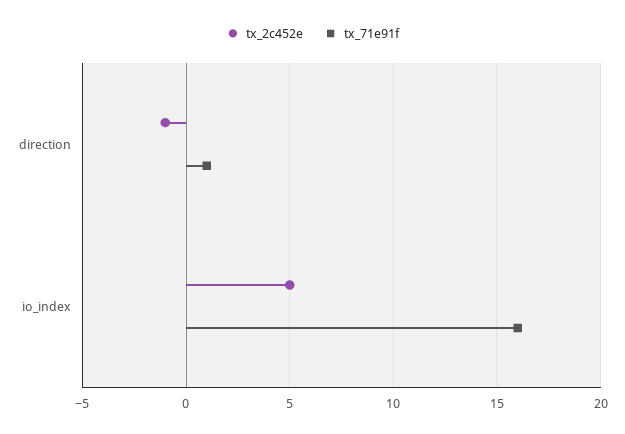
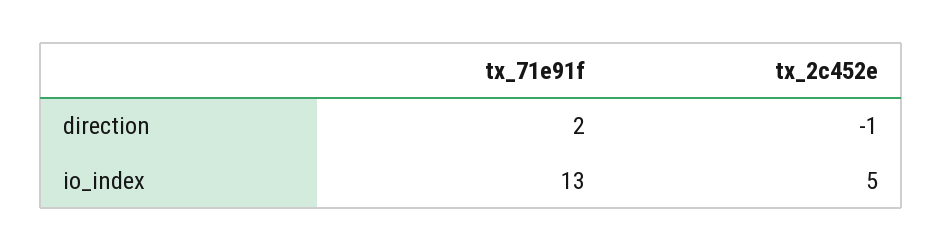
  {
    "tx_2c452e": {
      "direction": -1,
      "io_index": 5
    },
    "tx_71e91f": {
-     "direction": 1,
+     "direction": 2,
-     "io_index": 16
+     "io_index": 13
    }
  }

